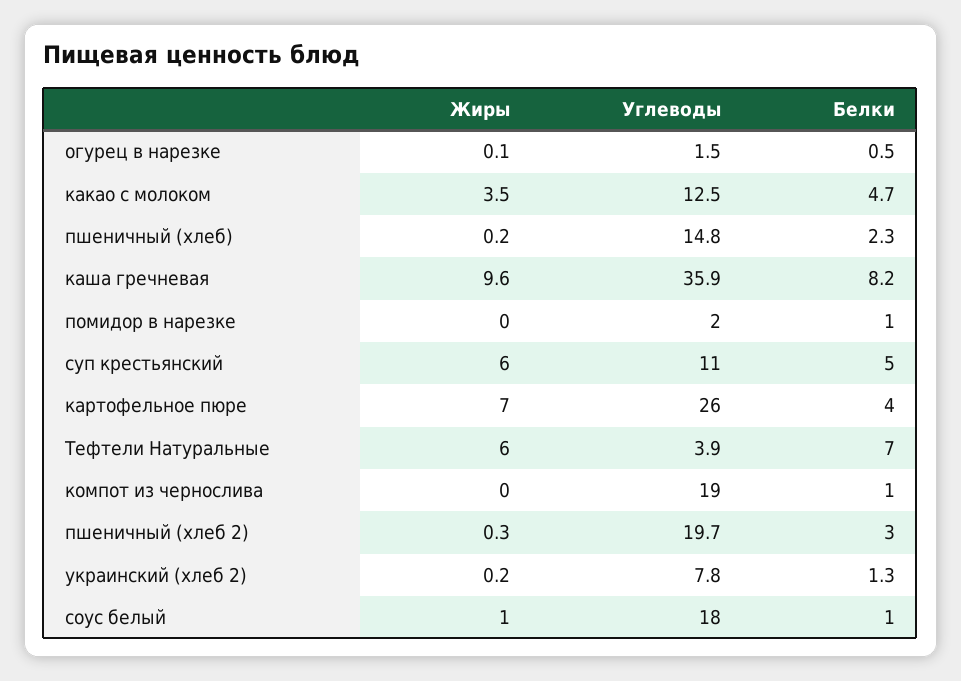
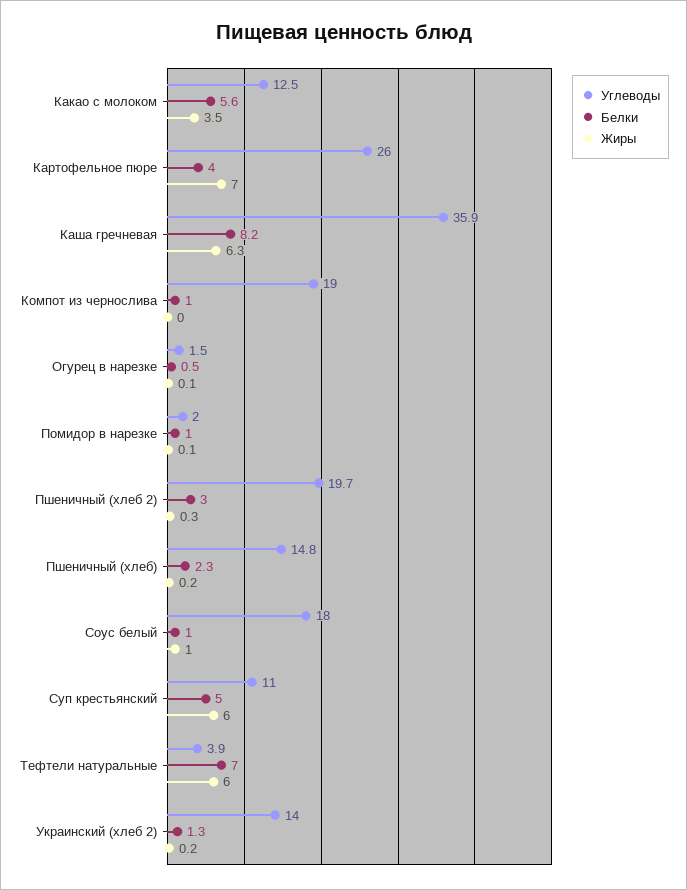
  {
    "Жиры": {
      "огурец в нарезке": 0.1,
      "какао с молоком": 3.5,
      "пшеничный (хлеб)": 0.2,
-     "каша гречневая": 9.6,
+     "каша гречневая": 6.3,
-     "помидор в нарезке": 0,
+     "помидор в нарезке": 0.1,
      "суп крестьянский": 6,
      "картофельное пюре": 7,
      "Тефтели Натуральные": 6,
      "компот из чернослива": 0,
      "пшеничный (хлеб 2)": 0.3,
      "украинский (хлеб 2)": 0.2,
      "соус белый": 1
    },
    "Углеводы": {
      "огурец в нарезке": 1.5,
      "какао с молоком": 12.5,
      "пшеничный (хлеб)": 14.8,
      "каша гречневая": 35.9,
      "помидор в нарезке": 2,
      "суп крестьянский": 11,
      "картофельное пюре": 26,
      "Тефтели Натуральные": 3.9,
      "компот из чернослива": 19,
      "пшеничный (хлеб 2)": 19.7,
-     "украинский (хлеб 2)": 7.8,
+     "украинский (хлеб 2)": 14,
      "соус белый": 18
    },
    "Белки": {
      "огурец в нарезке": 0.5,
-     "какао с молоком": 4.7,
+     "какао с молоком": 5.6,
      "пшеничный (хлеб)": 2.3,
      "каша гречневая": 8.2,
      "помидор в нарезке": 1,
      "суп крестьянский": 5,
      "картофельное пюре": 4,
      "Тефтели Натуральные": 7,
      "компот из чернослива": 1,
      "пшеничный (хлеб 2)": 3,
      "украинский (хлеб 2)": 1.3,
      "соус белый": 1
    }
  }

